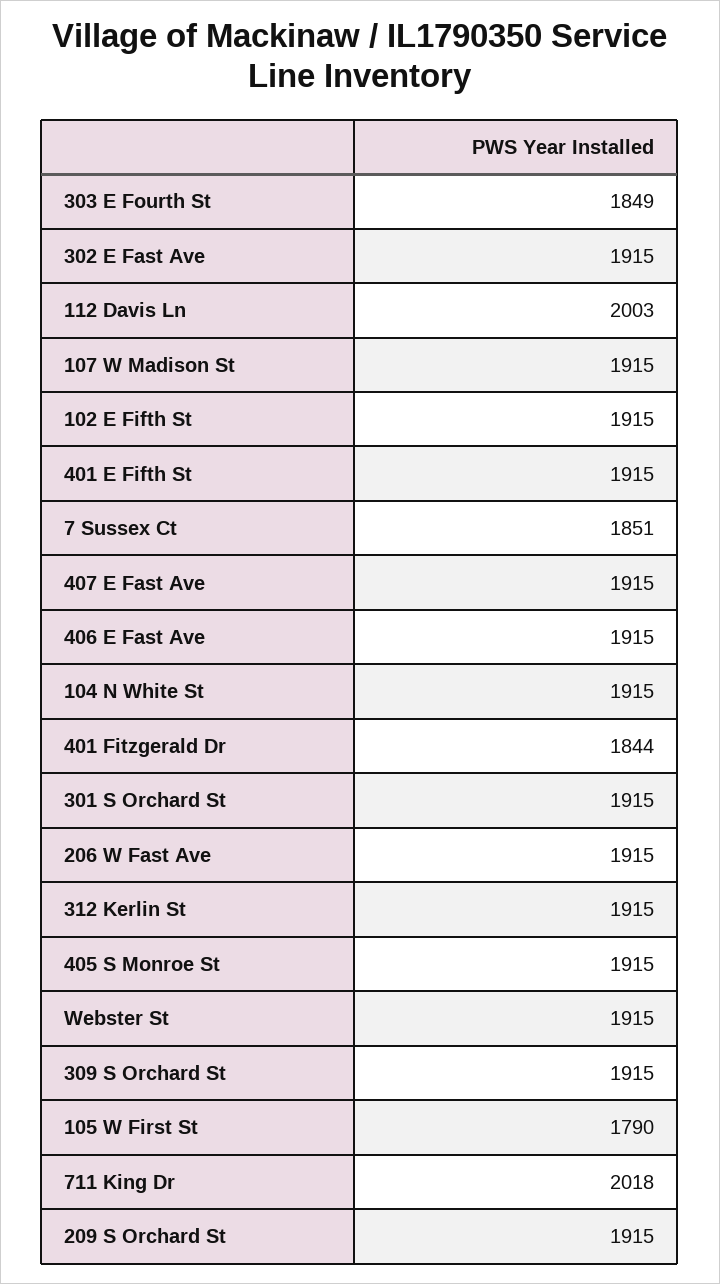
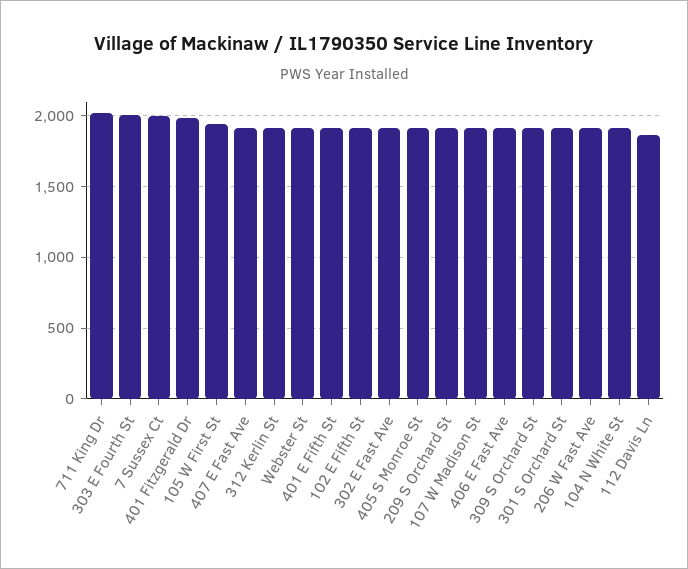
  {
-   "303 E Fourth St": 1849,
+   "303 E Fourth St": 2000,
    "302 E Fast Ave": 1915,
-   "112 Davis Ln": 2003,
+   "112 Davis Ln": 1850,
    "107 W Madison St": 1915,
    "102 E Fifth St": 1915,
    "401 E Fifth St": 1915,
-   "7 Sussex Ct": 1851,
+   "7 Sussex Ct": 2000,
    "407 E Fast Ave": 1915,
    "406 E Fast Ave": 1915,
    "104 N White St": 1915,
-   "401 Fitzgerald Dr": 1844,
+   "401 Fitzgerald Dr": 2000,
    "301 S Orchard St": 1915,
    "206 W Fast Ave": 1915,
    "312 Kerlin St": 1915,
    "405 S Monroe St": 1915,
    "Webster St": 1915,
    "309 S Orchard St": 1915,
-   "105 W First St": 1790,
+   "105 W First St": 1950,
    "711 King Dr": 2018,
    "209 S Orchard St": 1915
  }

